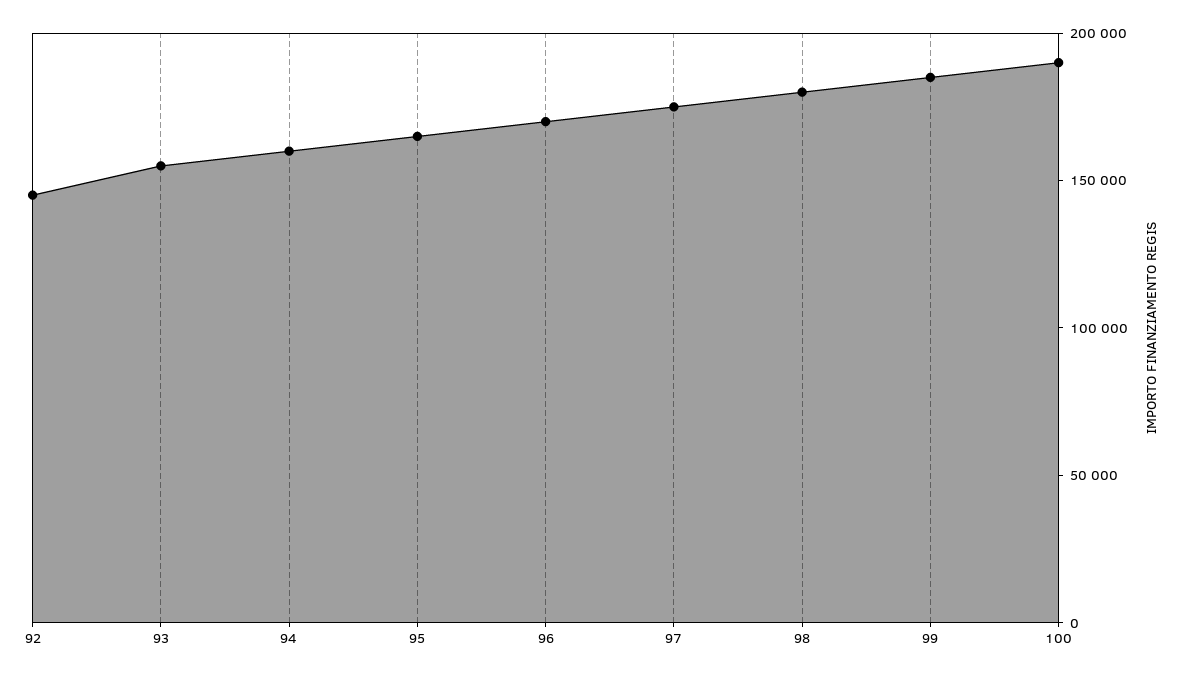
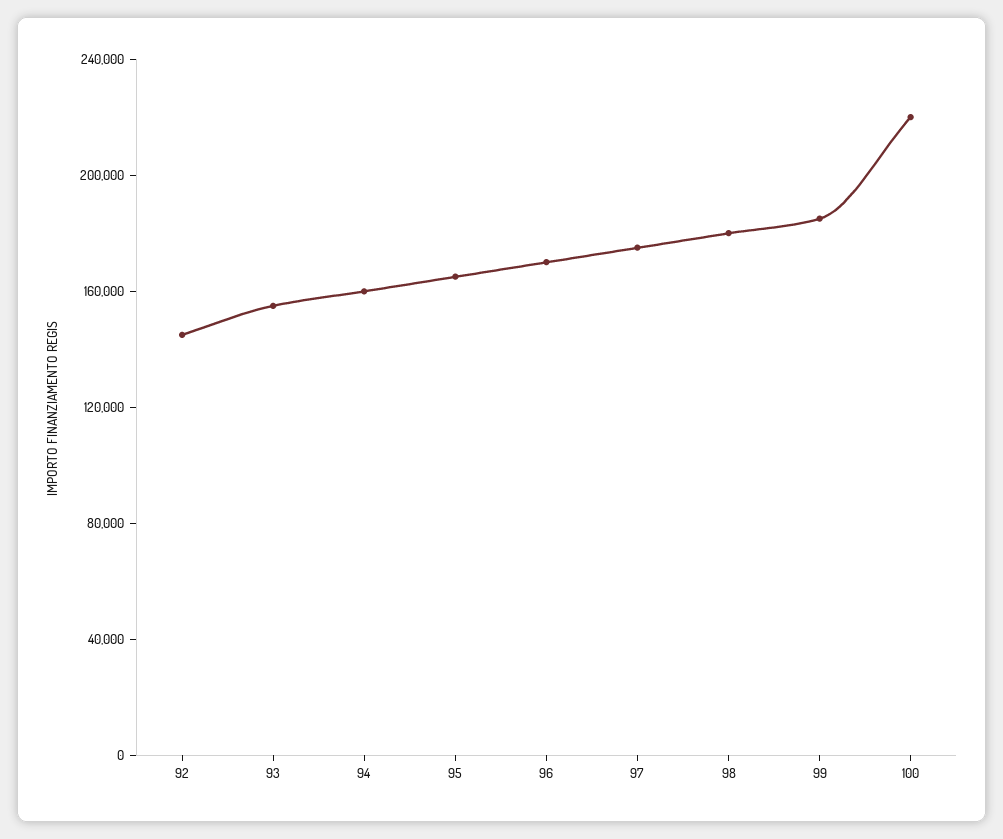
  {
    "92": 150000,
    "93": 160000,
    "94": 160000,
    "95": 170000,
    "96": 170000,
    "97": 180000,
    "98": 180000,
    "99": 190000,
-   "100": 190000
+   "100": 220000
  }

